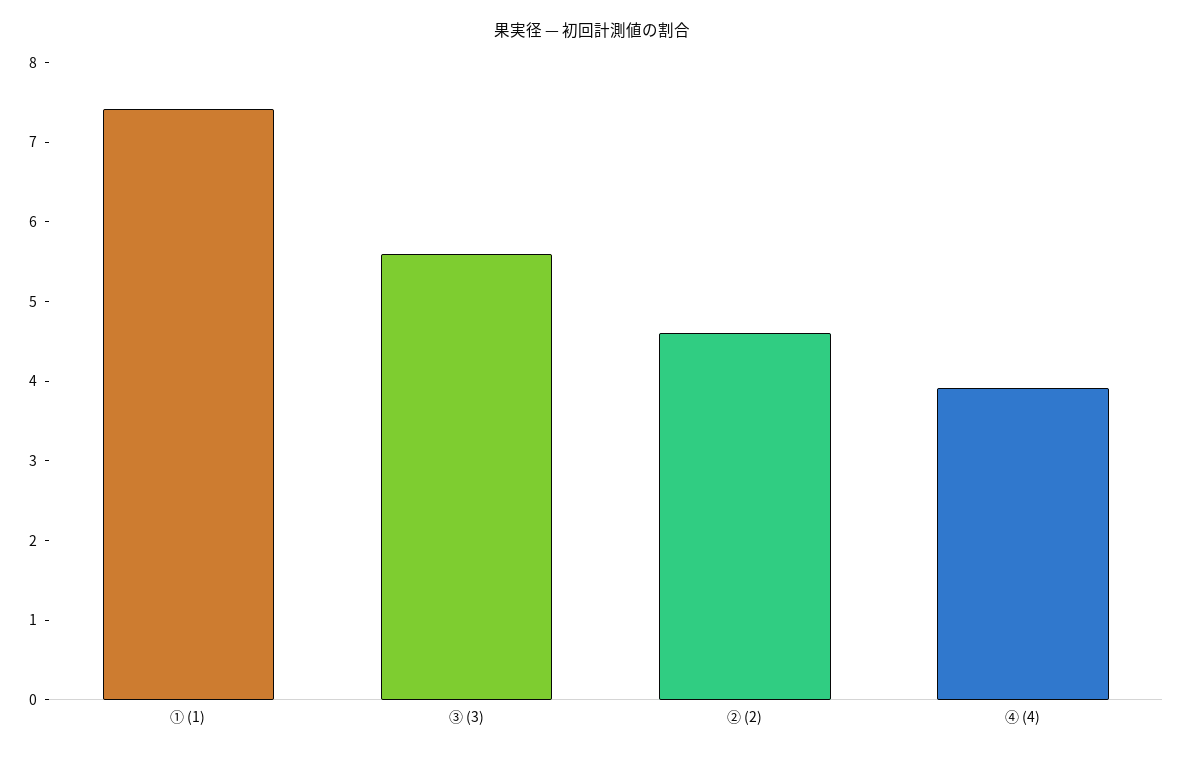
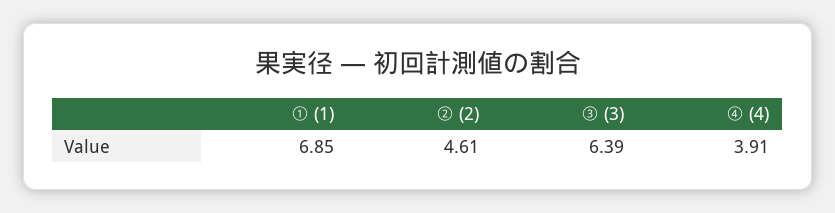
  {
-   "① (1)": 7.4,
+   "① (1)": 6.85,
-   "③ (3)": 5.6,
+   "③ (3)": 6.39,
    "② (2)": 4.61,
    "④ (4)": 3.91
  }

